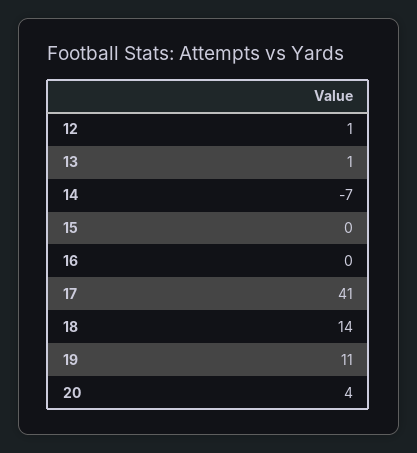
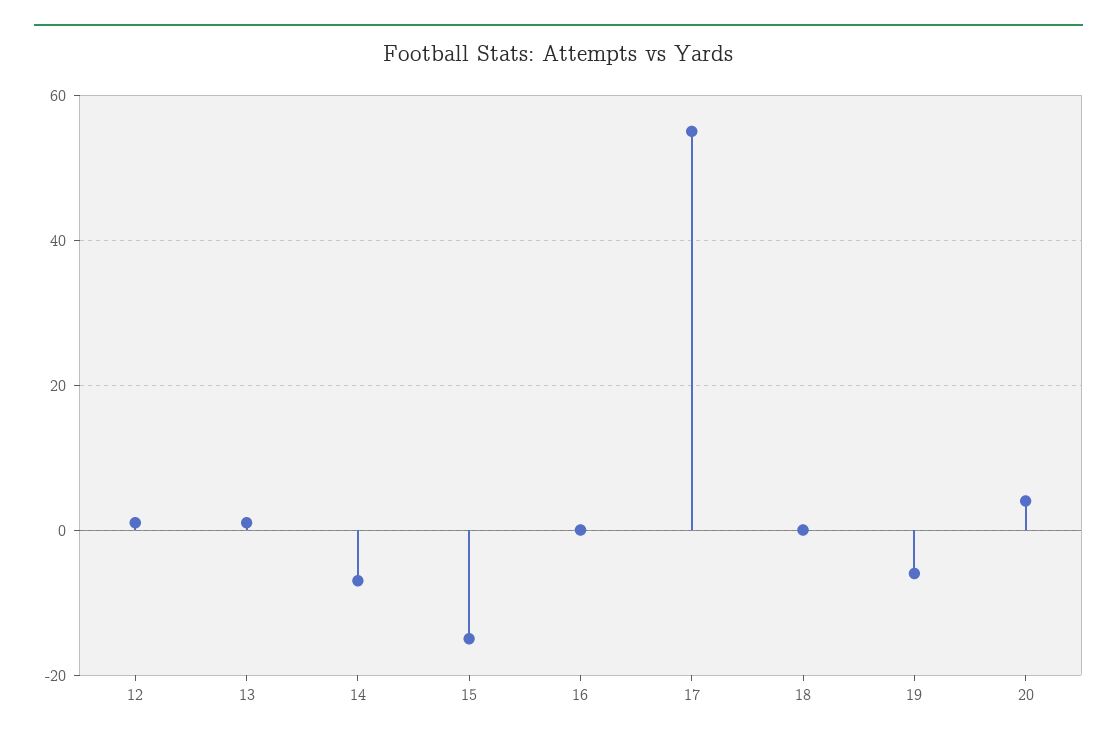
  {
    "12": 1,
    "13": 1,
    "14": -7,
-   "15": 0,
+   "15": -15,
    "16": 0,
-   "17": 41,
+   "17": 55,
-   "18": 14,
+   "18": 0,
-   "19": 11,
+   "19": -5,
    "20": 4
  }

